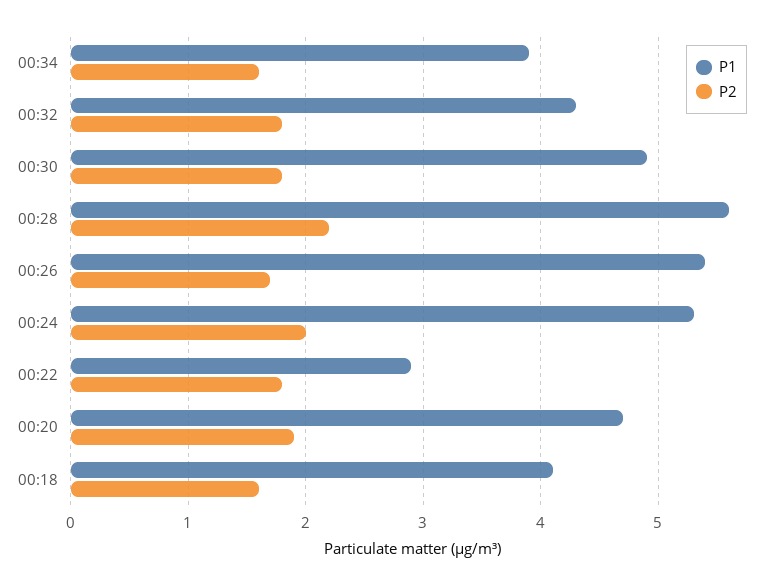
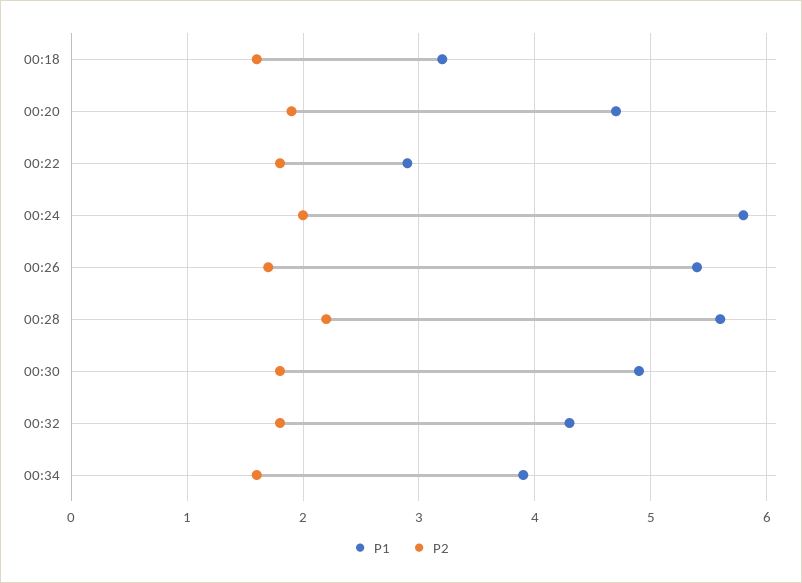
  {
    "P1": {
      "00:34": 3.9,
      "00:32": 4.3,
      "00:30": 4.9,
      "00:28": 5.6,
      "00:26": 5.4,
-     "00:24": 5.3,
+     "00:24": 5.8,
      "00:22": 2.9,
      "00:20": 4.7,
-     "00:18": 4.1
+     "00:18": 3.2
    },
    "P2": {
      "00:34": 1.6,
      "00:32": 1.8,
      "00:30": 1.8,
      "00:28": 2.2,
      "00:26": 1.7,
      "00:24": 2,
      "00:22": 1.8,
      "00:20": 1.9,
      "00:18": 1.6
    }
  }

